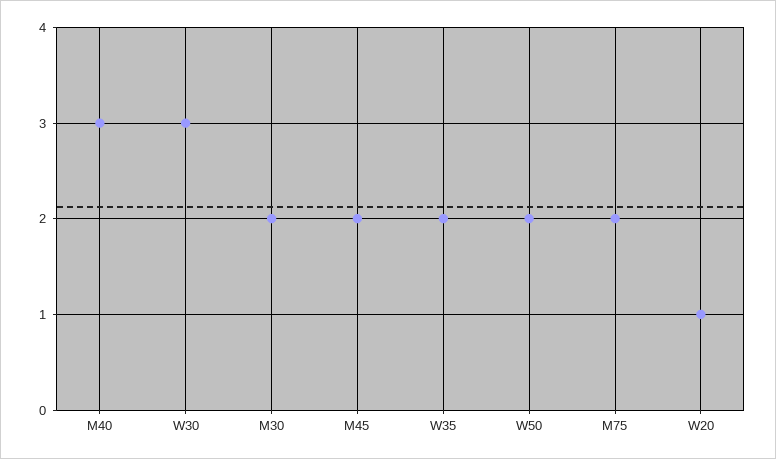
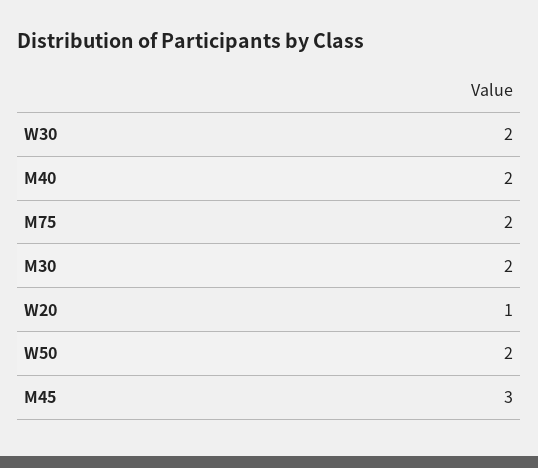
  {
-   "M40": 3,
+   "M40": 2,
-   "W30": 3,
+   "W30": 2,
    "M30": 2,
-   "M45": 2,
+   "M45": 3,
-   "W35": 2,
    "W50": 2,
    "M75": 2,
    "W20": 1
  }

